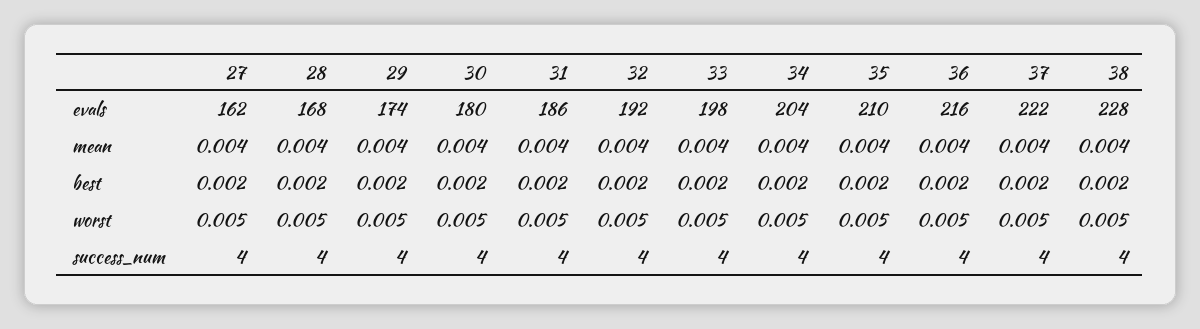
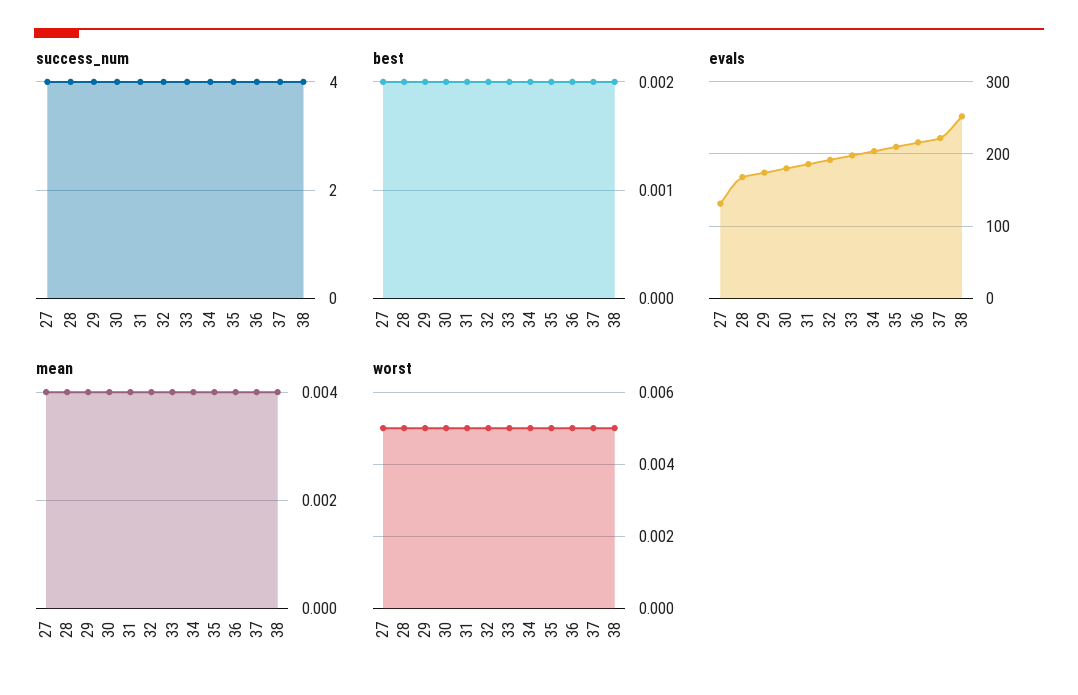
  {
    "evals": {
-     "27": 162,
+     "27": 130,
      "28": 168,
      "29": 174,
      "30": 180,
      "31": 186,
      "32": 192,
      "33": 198,
      "34": 204,
      "35": 210,
      "36": 216,
      "37": 222,
-     "38": 228
+     "38": 250
    },
    "mean": {
      "27": 0.004,
      "28": 0.004,
      "29": 0.004,
      "30": 0.004,
      "31": 0.004,
      "32": 0.004,
      "33": 0.004,
      "34": 0.004,
      "35": 0.004,
      "36": 0.004,
      "37": 0.004,
      "38": 0.004
    },
    "best": {
      "27": 0.002,
      "28": 0.002,
      "29": 0.002,
      "30": 0.002,
      "31": 0.002,
      "32": 0.002,
      "33": 0.002,
      "34": 0.002,
      "35": 0.002,
      "36": 0.002,
      "37": 0.002,
      "38": 0.002
    },
    "worst": {
      "27": 0.005,
      "28": 0.005,
      "29": 0.005,
      "30": 0.005,
      "31": 0.005,
      "32": 0.005,
      "33": 0.005,
      "34": 0.005,
      "35": 0.005,
      "36": 0.005,
      "37": 0.005,
      "38": 0.005
    },
    "success_num": {
      "27": 4,
      "28": 4,
      "29": 4,
      "30": 4,
      "31": 4,
      "32": 4,
      "33": 4,
      "34": 4,
      "35": 4,
      "36": 4,
      "37": 4,
      "38": 4
    }
  }

